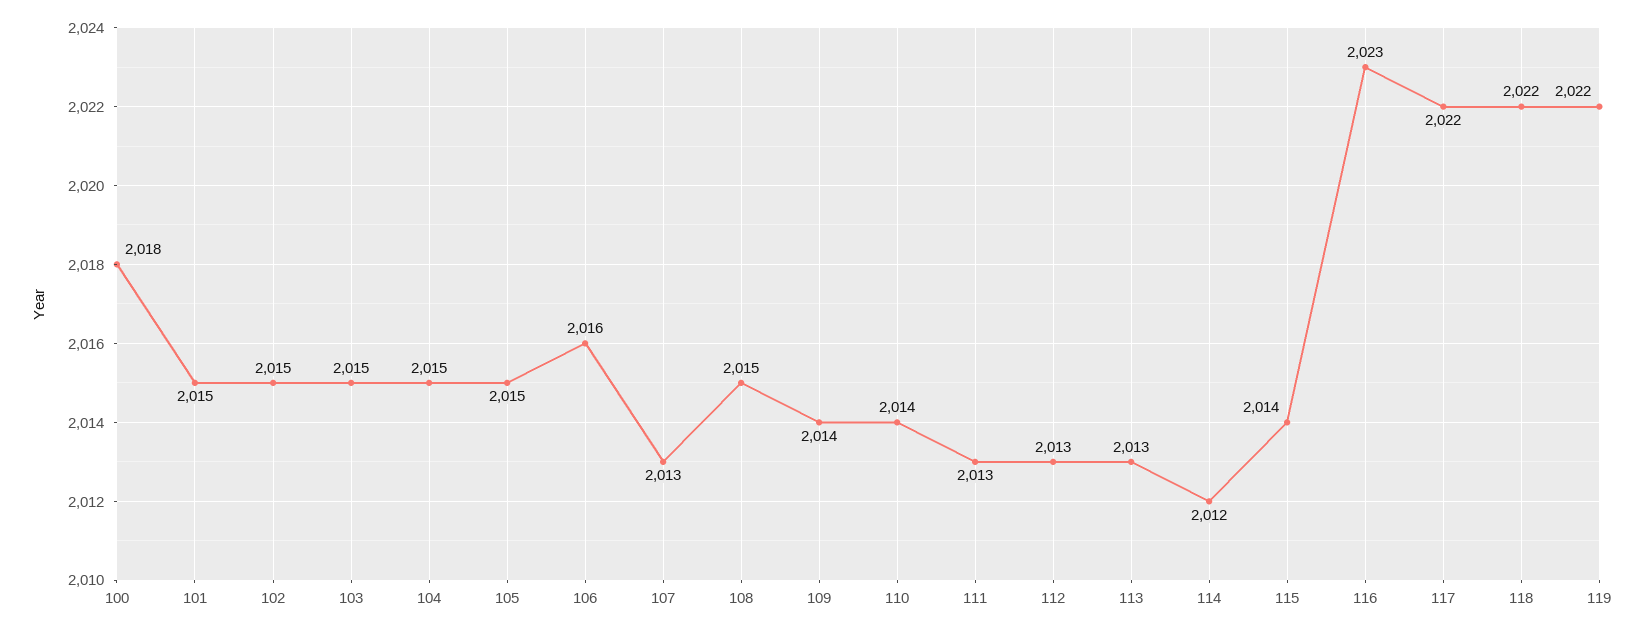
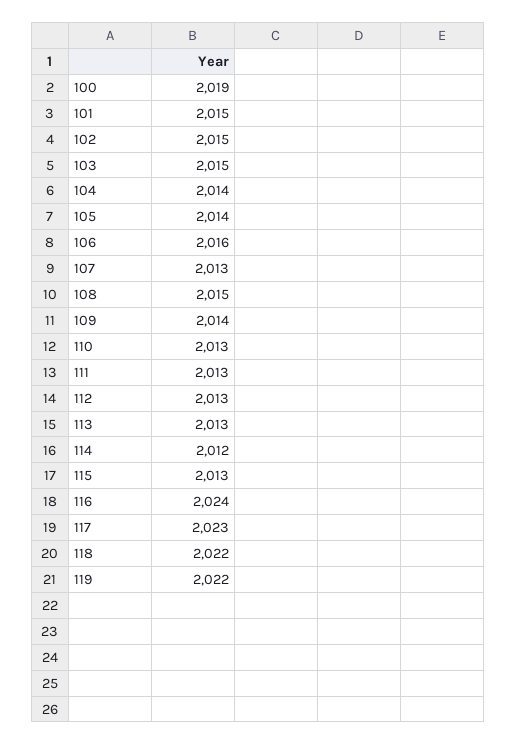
  {
-   "100": 2018,
+   "100": 2019,
    "101": 2015,
    "102": 2015,
    "103": 2015,
-   "104": 2015,
+   "104": 2014,
-   "105": 2015,
+   "105": 2014,
    "106": 2016,
    "107": 2013,
    "108": 2015,
    "109": 2014,
-   "110": 2014,
+   "110": 2013,
    "111": 2013,
    "112": 2013,
    "113": 2013,
    "114": 2012,
-   "115": 2014,
+   "115": 2013,
-   "116": 2023,
+   "116": 2024,
-   "117": 2022,
+   "117": 2023,
    "118": 2022,
    "119": 2022
  }

